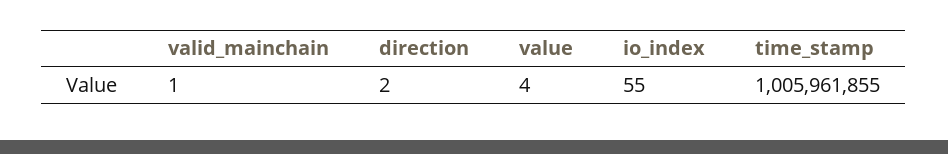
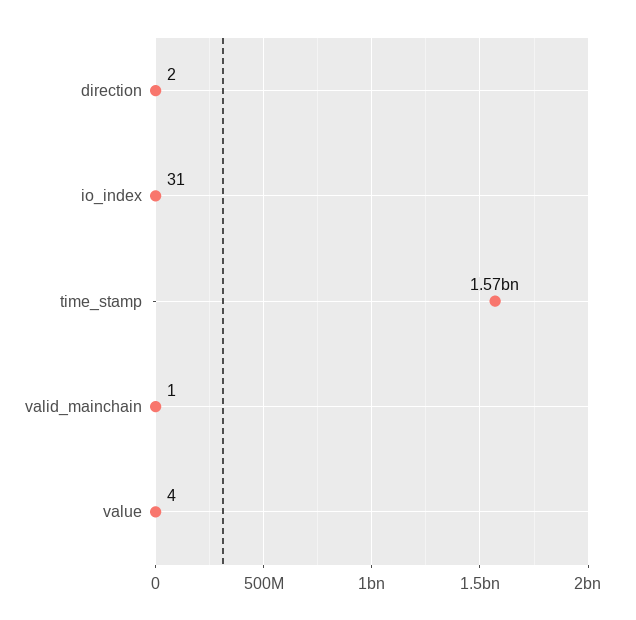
  {
    "valid_mainchain": 1,
    "direction": 2,
    "value": 4,
-   "io_index": 55,
+   "io_index": 31,
-   "time_stamp": 1005961855
+   "time_stamp": 1570000000
  }

